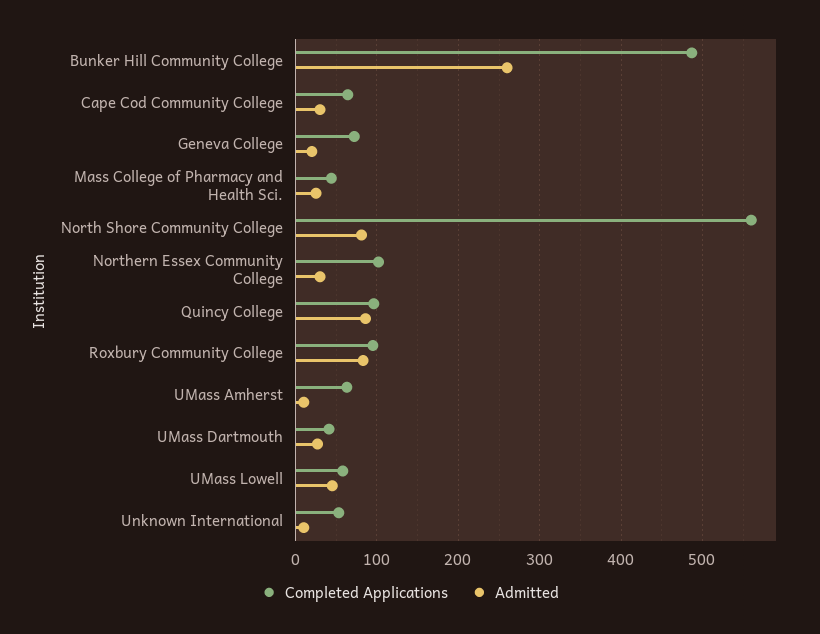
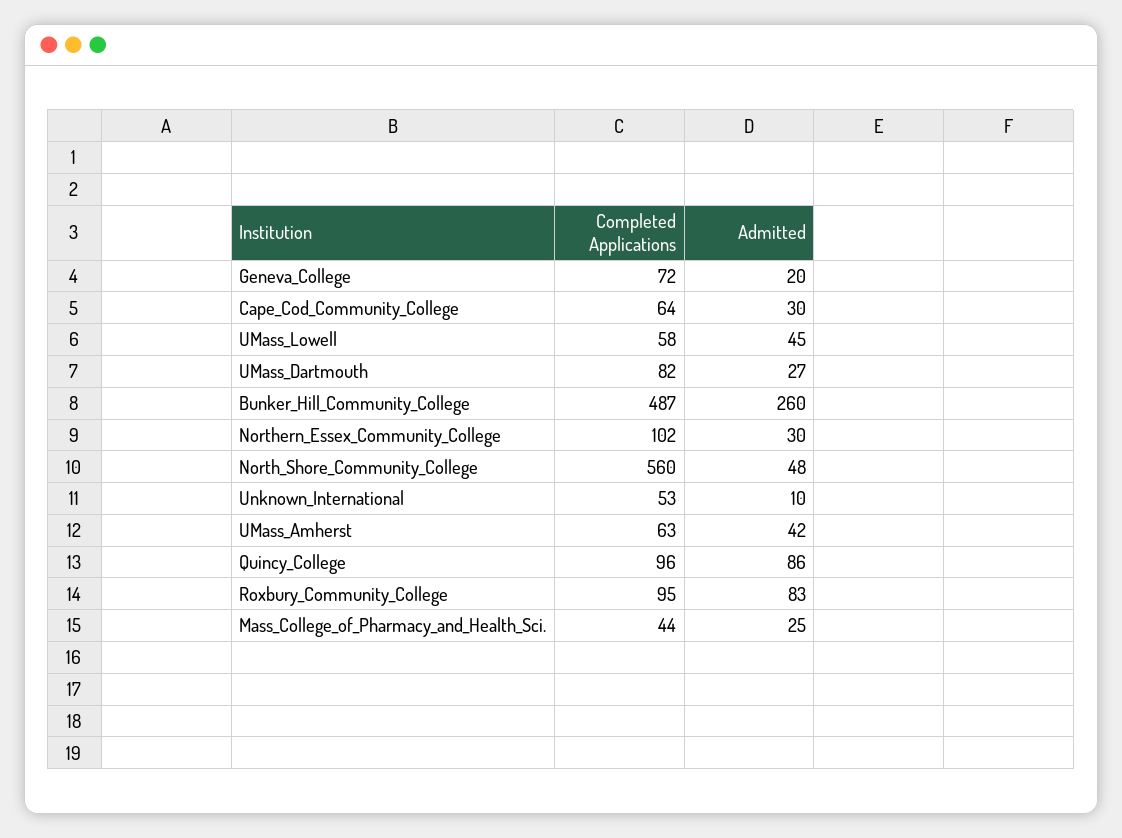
  {
    "Completed Applications": {
      "Bunker Hill Community College": 487,
      "Cape Cod Community College": 64,
      "Geneva College": 72,
      "Mass College of Pharmacy and Health Sci.": 44,
      "North Shore Community College": 560,
      "Northern Essex Community College": 102,
      "Quincy College": 96,
      "Roxbury Community College": 95,
      "UMass Amherst": 63,
-     "UMass Dartmouth": 40,
+     "UMass Dartmouth": 82,
      "UMass Lowell": 58,
      "Unknown International": 53
    },
    "Admitted": {
      "Bunker Hill Community College": 260,
      "Cape Cod Community College": 30,
      "Geneva College": 20,
      "Mass College of Pharmacy and Health Sci.": 25,
-     "North Shore Community College": 80,
+     "North Shore Community College": 48,
      "Northern Essex Community College": 30,
      "Quincy College": 86,
      "Roxbury Community College": 83,
-     "UMass Amherst": 10,
+     "UMass Amherst": 42,
      "UMass Dartmouth": 27,
      "UMass Lowell": 45,
      "Unknown International": 10
    }
  }

